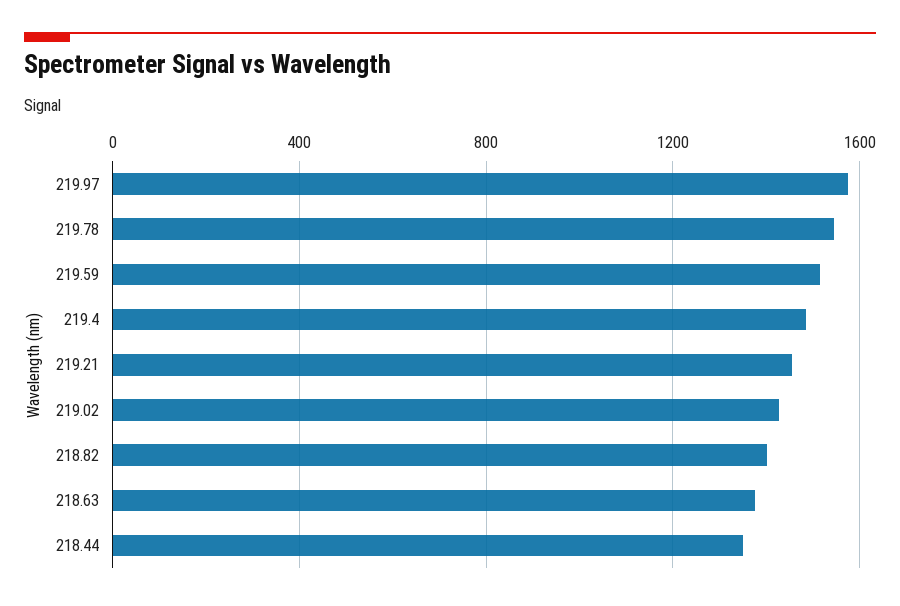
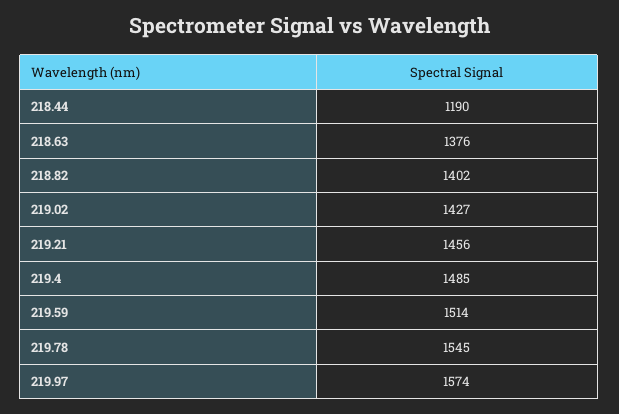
  {
    "219.97": 1574,
    "219.78": 1545,
    "219.59": 1514,
    "219.4": 1485,
    "219.21": 1456,
    "219.02": 1427,
    "218.82": 1402,
    "218.63": 1376,
-   "218.44": 1350
+   "218.44": 1190
  }

